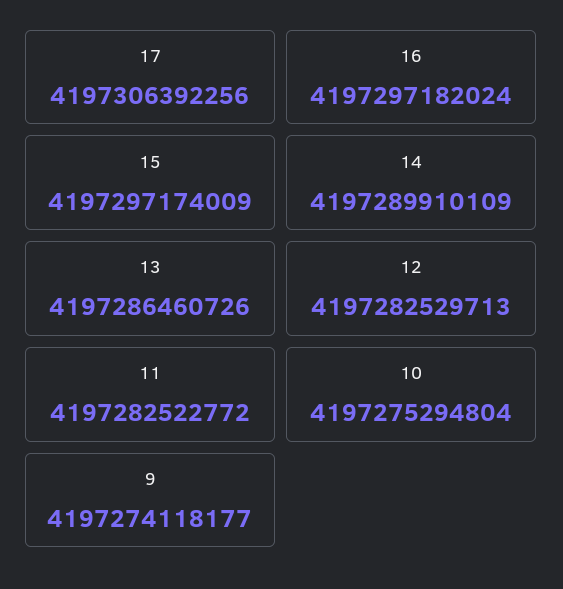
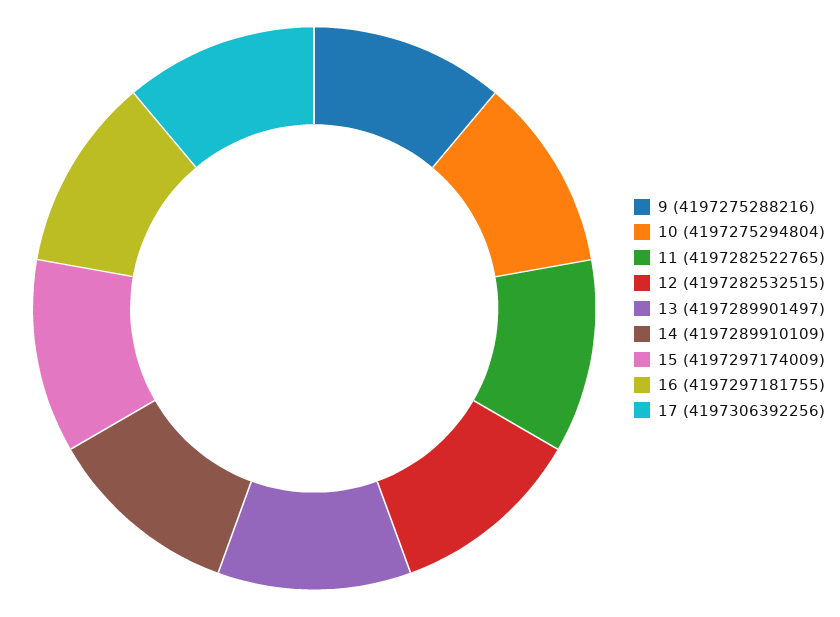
  {
    "17": 4197306392256,
-   "16": 4197297182024,
+   "16": 4197297181755,
    "15": 4197297174009,
    "14": 4197289910109,
-   "13": 4197286460726,
+   "13": 4197289901497,
-   "12": 4197282529713,
+   "12": 4197282532515,
-   "11": 4197282522772,
+   "11": 4197282522765,
    "10": 4197275294804,
-   "9": 4197274118177
+   "9": 4197275288216
  }

